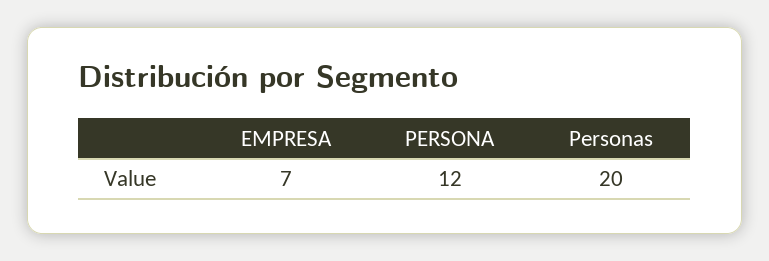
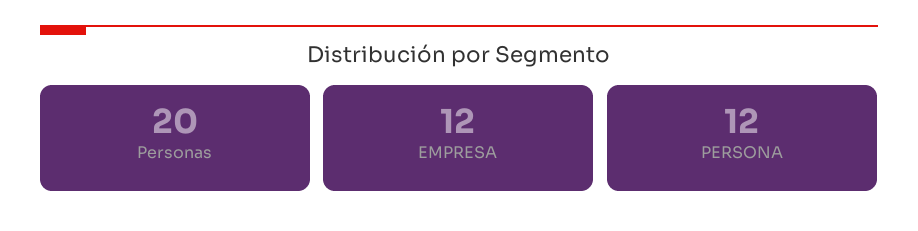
  {
-   "EMPRESA": 7,
+   "EMPRESA": 12,
    "PERSONA": 12,
    "Personas": 20
  }

